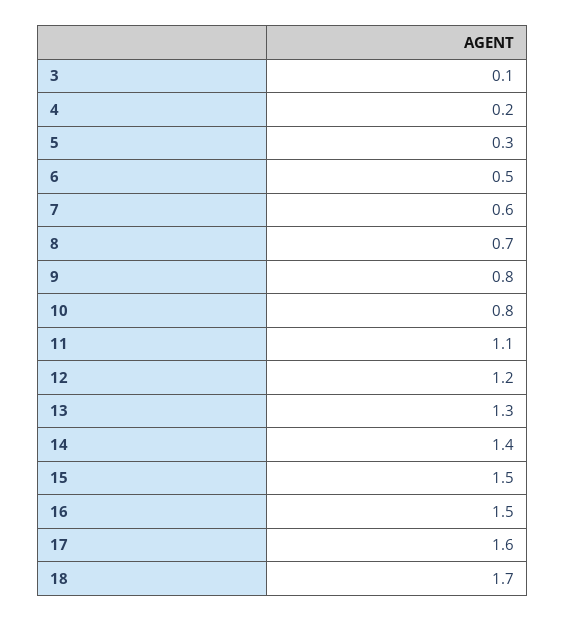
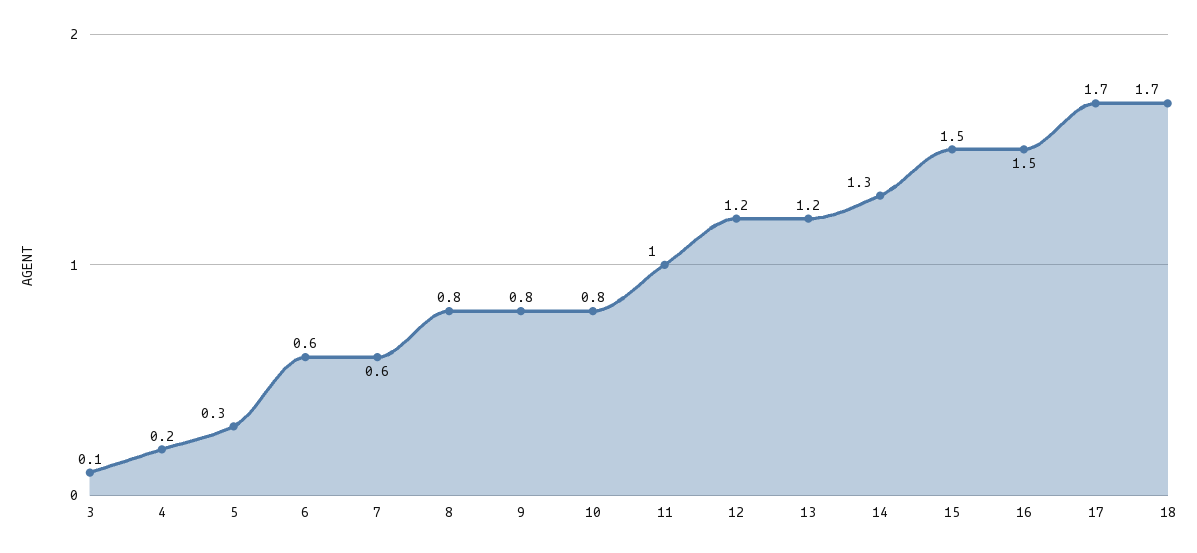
  {
    "3": 0.1,
    "4": 0.2,
    "5": 0.3,
-   "6": 0.5,
+   "6": 0.6,
    "7": 0.6,
-   "8": 0.7,
+   "8": 0.8,
    "9": 0.8,
    "10": 0.8,
-   "11": 1.1,
+   "11": 1,
    "12": 1.2,
-   "13": 1.3,
+   "13": 1.2,
-   "14": 1.4,
+   "14": 1.3,
    "15": 1.5,
    "16": 1.5,
-   "17": 1.6,
+   "17": 1.7,
    "18": 1.7
  }

